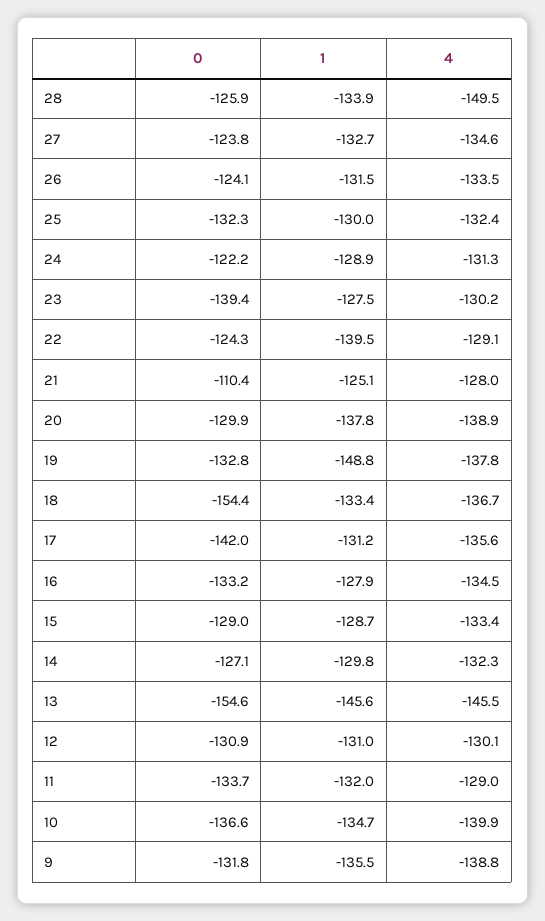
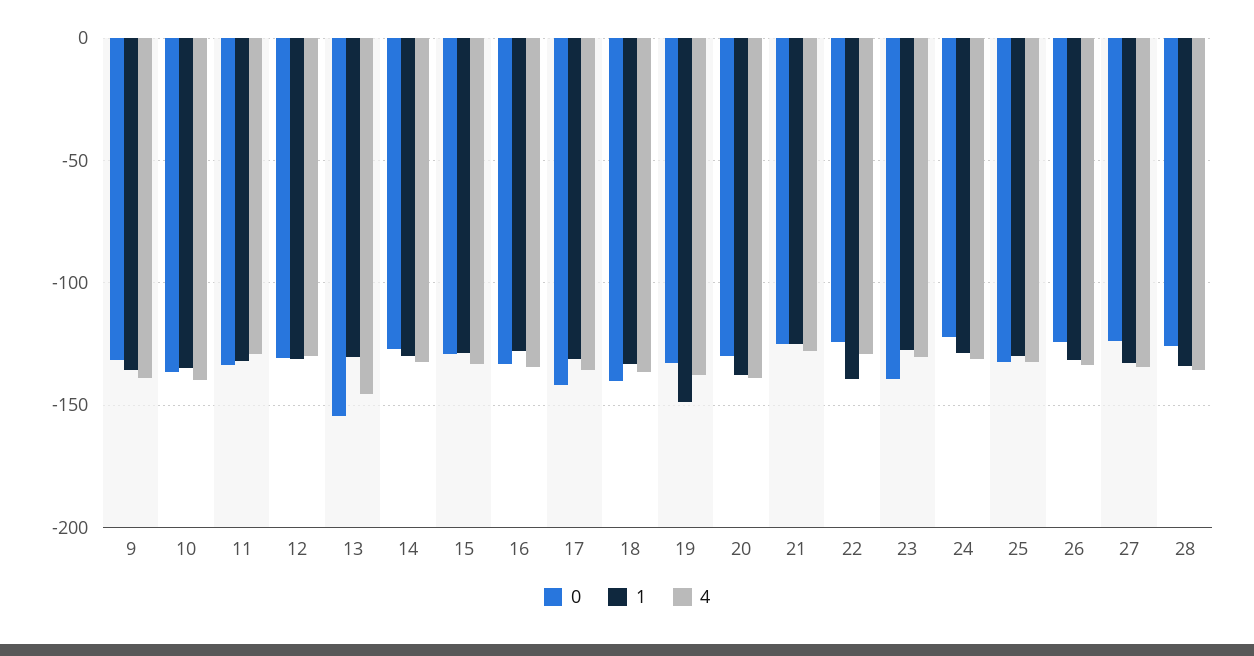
  {
    "0": {
      "28": -125.9,
      "27": -123.8,
      "26": -124.1,
      "25": -132.3,
      "24": -122.2,
      "23": -139.4,
      "22": -124.3,
-     "21": -110.4,
+     "21": -125,
      "20": -129.9,
      "19": -132.8,
-     "18": -154.4,
+     "18": -140,
      "17": -142,
      "16": -133.2,
      "15": -129,
      "14": -127.1,
      "13": -154.6,
      "12": -130.9,
      "11": -133.7,
      "10": -136.6,
      "9": -131.8
    },
    "1": {
      "28": -133.9,
      "27": -132.7,
      "26": -131.5,
      "25": -130,
      "24": -128.9,
      "23": -127.5,
      "22": -139.5,
      "21": -125.1,
      "20": -137.8,
      "19": -148.8,
      "18": -133.4,
      "17": -131.2,
      "16": -127.9,
      "15": -128.7,
      "14": -129.8,
-     "13": -145.6,
+     "13": -130,
      "12": -131,
      "11": -132,
      "10": -134.7,
      "9": -135.5
    },
    "4": {
-     "28": -149.5,
+     "28": -135,
      "27": -134.6,
      "26": -133.5,
      "25": -132.4,
      "24": -131.3,
      "23": -130.2,
      "22": -129.1,
      "21": -128,
      "20": -138.9,
      "19": -137.8,
      "18": -136.7,
      "17": -135.6,
      "16": -134.5,
      "15": -133.4,
      "14": -132.3,
      "13": -145.5,
      "12": -130.1,
      "11": -129,
      "10": -139.9,
      "9": -138.8
    }
  }

